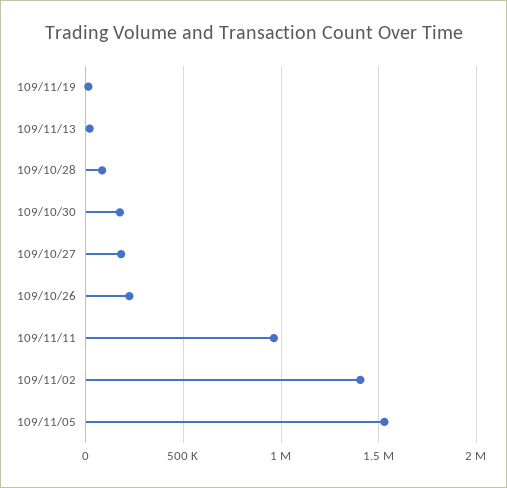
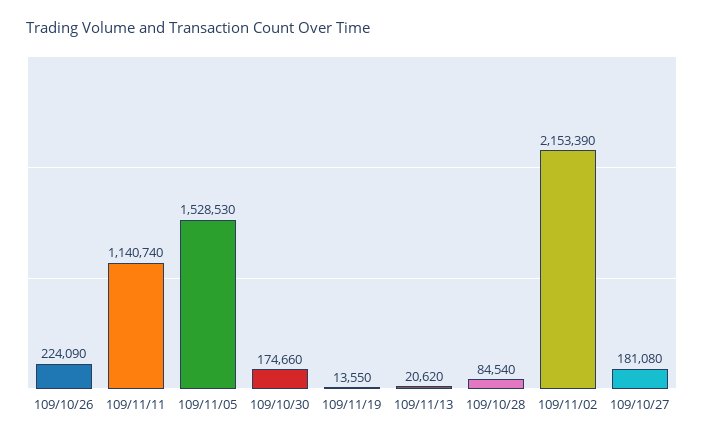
  {
    "109/11/19": 13550,
    "109/11/13": 20620,
    "109/10/28": 84540,
    "109/10/30": 174660,
    "109/10/27": 181080,
    "109/10/26": 224090,
-   "109/11/11": 950000,
+   "109/11/11": 1140740,
-   "109/11/02": 1400000,
+   "109/11/02": 2153390,
    "109/11/05": 1528530
  }

